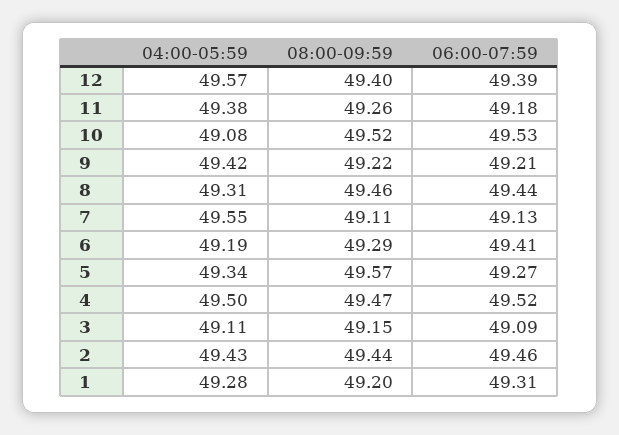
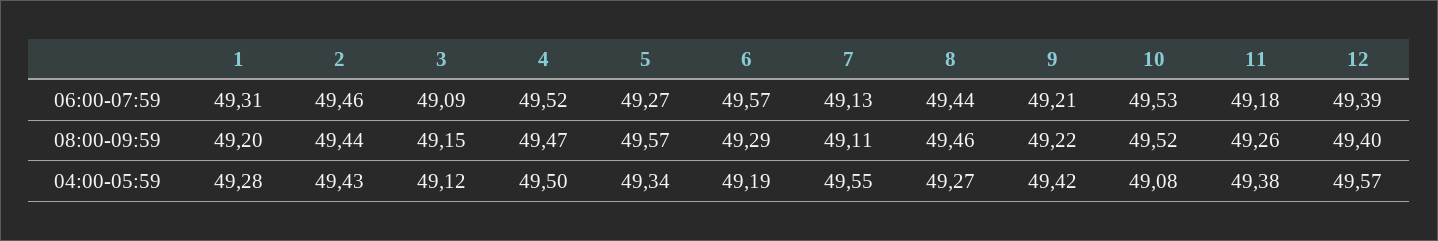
  {
    "04:00-05:59": {
      "12": 49.57,
      "11": 49.38,
      "10": 49.08,
      "9": 49.42,
-     "8": 49.31,
+     "8": 49.27,
      "7": 49.55,
      "6": 49.19,
      "5": 49.34,
      "4": 49.5,
-     "3": 49.11,
+     "3": 49.12,
      "2": 49.43,
      "1": 49.28
    },
    "08:00-09:59": {
      "12": 49.4,
      "11": 49.26,
      "10": 49.52,
      "9": 49.22,
      "8": 49.46,
      "7": 49.11,
      "6": 49.29,
      "5": 49.57,
      "4": 49.47,
      "3": 49.15,
      "2": 49.44,
      "1": 49.2
    },
    "06:00-07:59": {
      "12": 49.39,
      "11": 49.18,
      "10": 49.53,
      "9": 49.21,
      "8": 49.44,
      "7": 49.13,
-     "6": 49.41,
+     "6": 49.57,
      "5": 49.27,
      "4": 49.52,
      "3": 49.09,
      "2": 49.46,
      "1": 49.31
    }
  }

